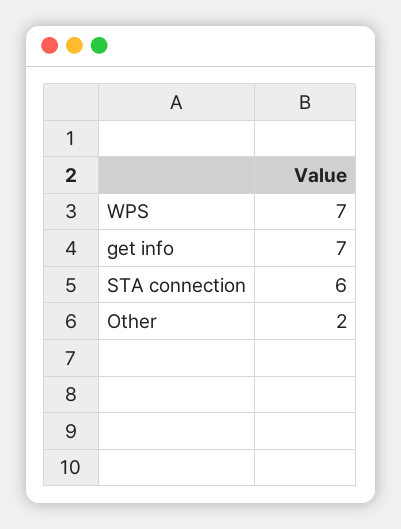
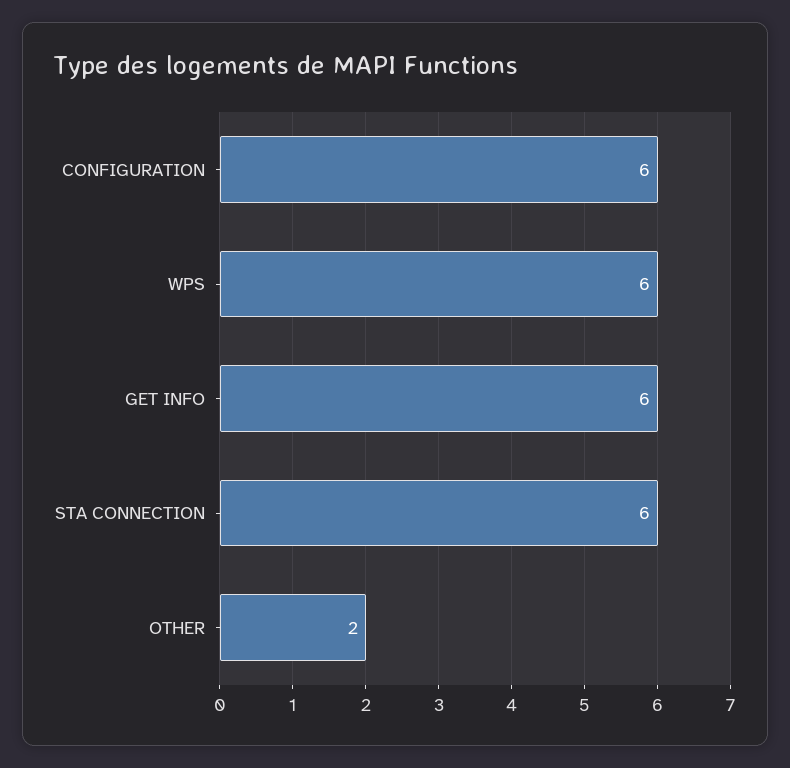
  {
-   "WPS": 7,
+   "WPS": 6,
-   "get info": 7,
+   "get info": 6,
    "STA connection": 6,
-   "Other": 2
+   "Other": 2,
+   "CONFIGURATION": 6
  }

